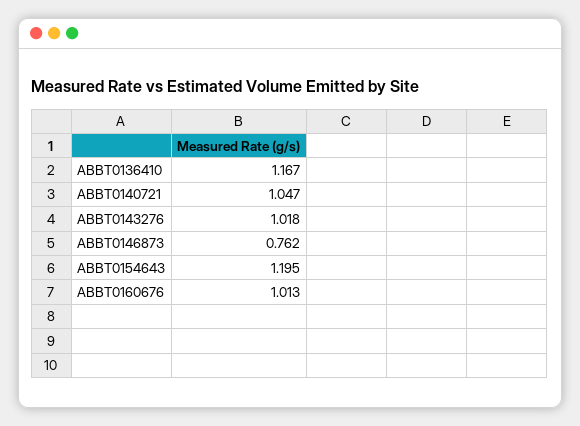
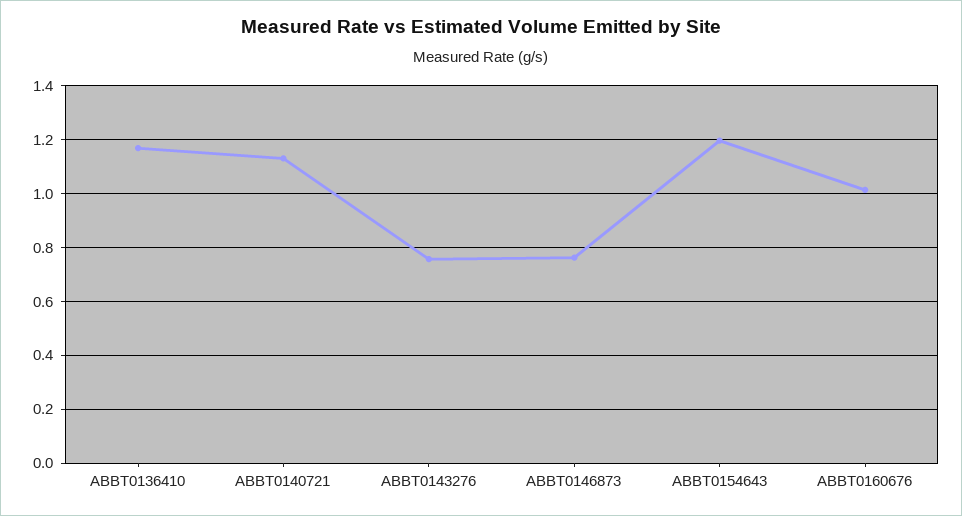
  {
    "ABBT0136410": 1.167,
-   "ABBT0140721": 1.047,
+   "ABBT0140721": 1.125,
-   "ABBT0143276": 1.018,
+   "ABBT0143276": 0.75,
    "ABBT0146873": 0.762,
    "ABBT0154643": 1.195,
    "ABBT0160676": 1.013
  }

